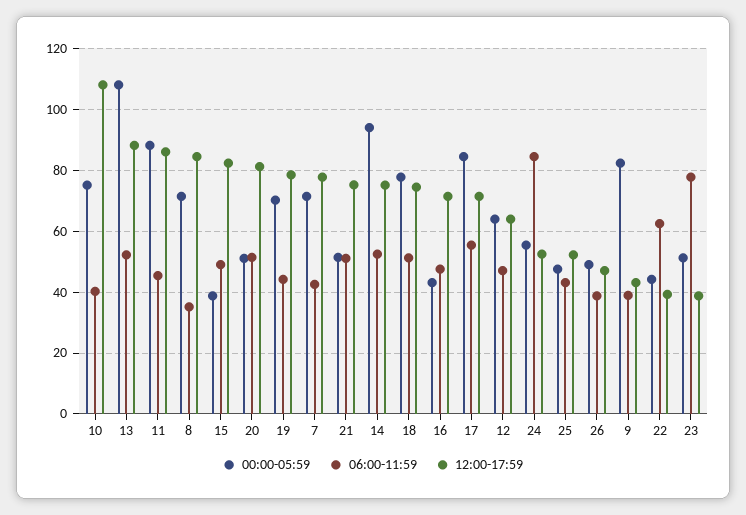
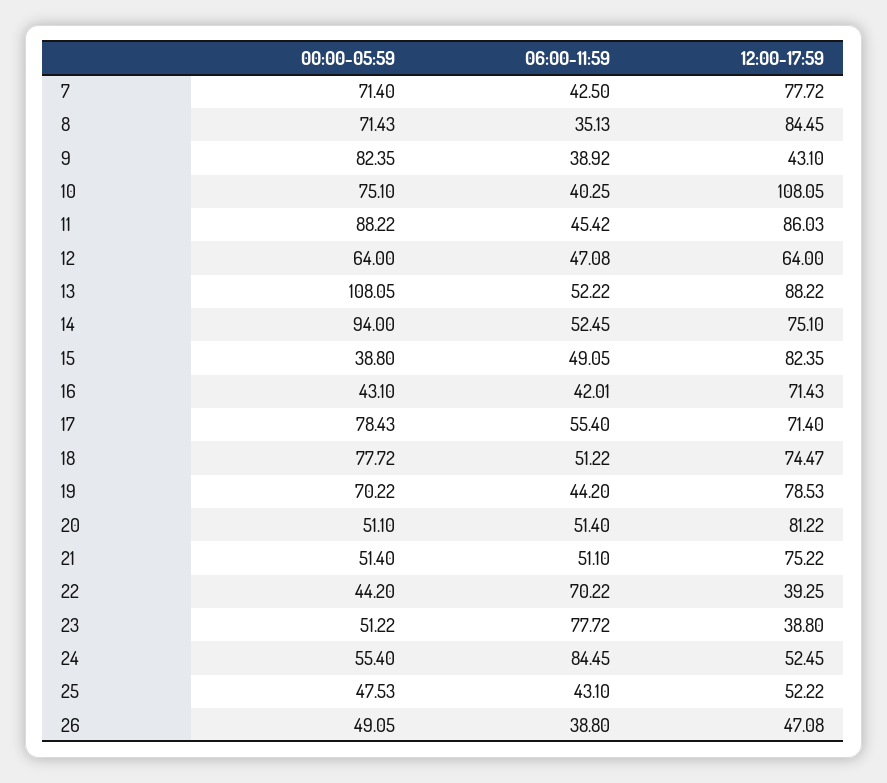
  {
    "00:00-05:59": {
      "10": 75.1,
      "13": 108.05,
      "11": 88.22,
      "8": 71.43,
      "15": 38.8,
      "20": 51.1,
      "19": 70.22,
      "7": 71.4,
      "21": 51.4,
      "14": 94,
      "18": 77.72,
      "16": 43.1,
-     "17": 84,
+     "17": 78.43,
      "12": 64,
      "24": 55.4,
      "25": 47.53,
      "26": 49.05,
      "9": 82.35,
      "22": 44.2,
      "23": 51.22
    },
    "06:00-11:59": {
      "10": 40.25,
      "13": 52.22,
      "11": 45.42,
      "8": 35.13,
      "15": 49.05,
      "20": 51.4,
      "19": 44.2,
      "7": 42.5,
      "21": 51.1,
      "14": 52.45,
      "18": 51.22,
-     "16": 48,
+     "16": 42.01,
      "17": 55.4,
      "12": 47.08,
      "24": 84.45,
      "25": 43.1,
      "26": 38.8,
      "9": 38.92,
-     "22": 62,
+     "22": 70.22,
      "23": 77.72
    },
    "12:00-17:59": {
      "10": 108.05,
      "13": 88.22,
      "11": 86.03,
      "8": 84.45,
      "15": 82.35,
      "20": 81.22,
      "19": 78.53,
      "7": 77.72,
      "21": 75.22,
      "14": 75.1,
      "18": 74.47,
      "16": 71.43,
      "17": 71.4,
      "12": 64,
      "24": 52.45,
      "25": 52.22,
      "26": 47.08,
      "9": 43.1,
      "22": 39.25,
      "23": 38.8
    }
  }

